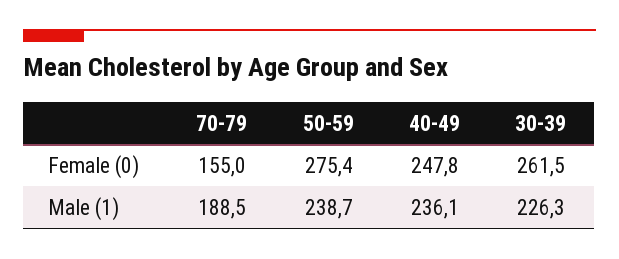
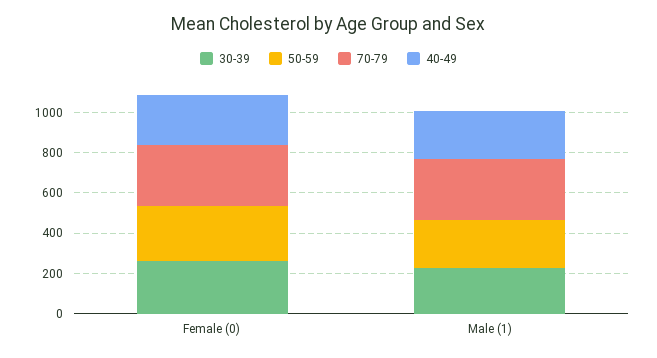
  {
    "70-79": {
-     "Female (0)": 155,
+     "Female (0)": 300,
-     "Male (1)": 188.5
+     "Male (1)": 300
    },
    "50-59": {
      "Female (0)": 275.4,
      "Male (1)": 238.7
    },
    "40-49": {
      "Female (0)": 247.8,
      "Male (1)": 236.1
    },
    "30-39": {
      "Female (0)": 261.5,
      "Male (1)": 226.3
    }
  }

